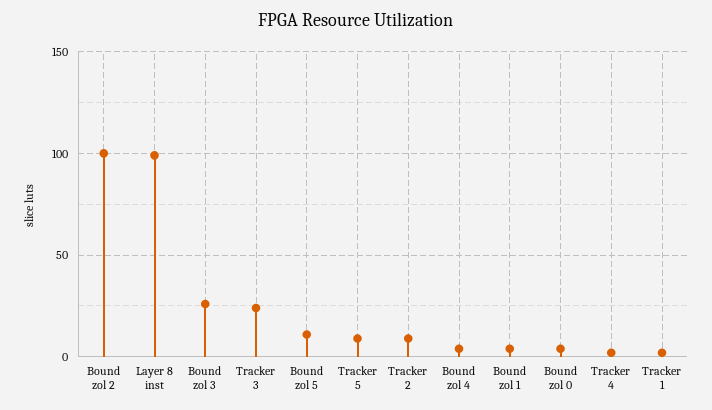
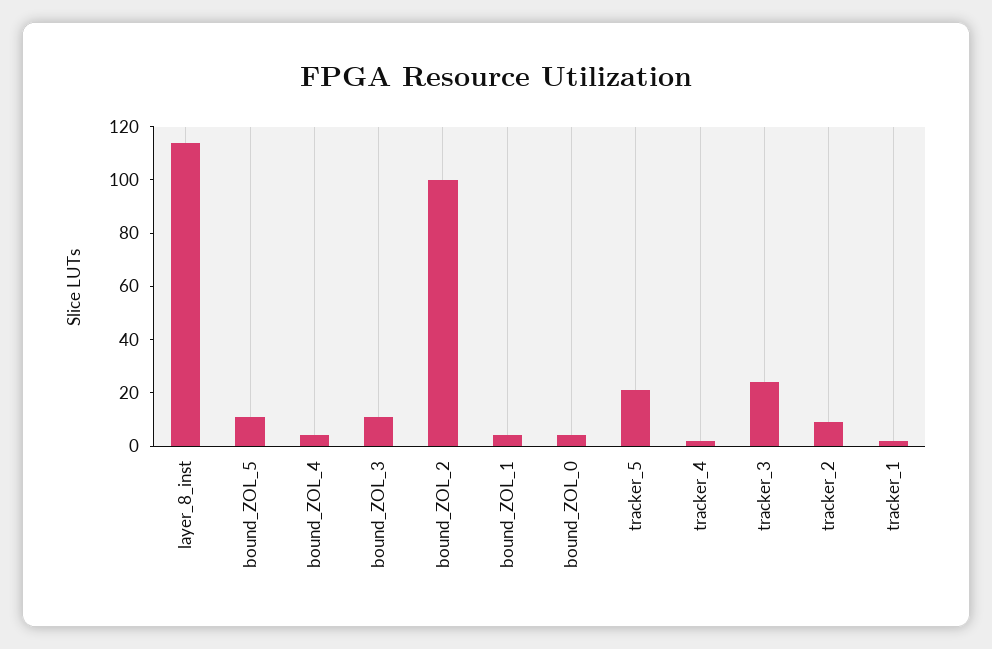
  {
    "Bound zol 2": 100,
-   "Layer 8 inst": 100,
+   "Layer 8 inst": 115,
-   "Bound zol 3": 25,
+   "Bound zol 3": 10,
    "Tracker 3": 25,
    "Bound zol 5": 10,
-   "Tracker 5": 10,
+   "Tracker 5": 20,
    "Tracker 2": 10,
    "Bound zol 4": 5,
    "Bound zol 1": 5,
    "Bound zol 0": 5,
    "Tracker 4": 0,
    "Tracker 1": 0
  }

